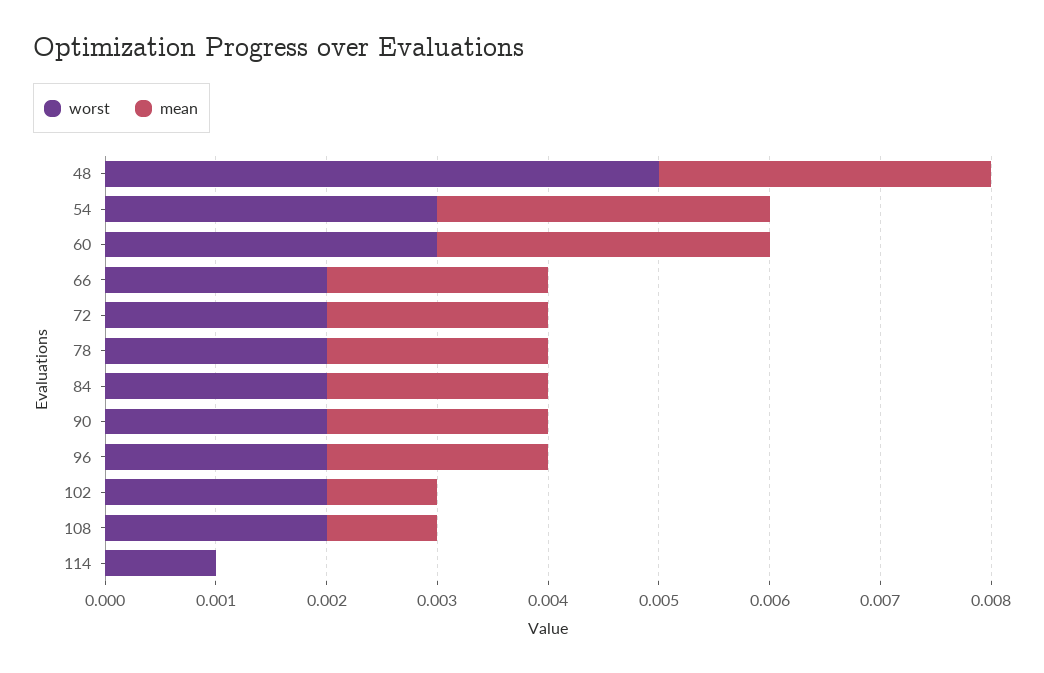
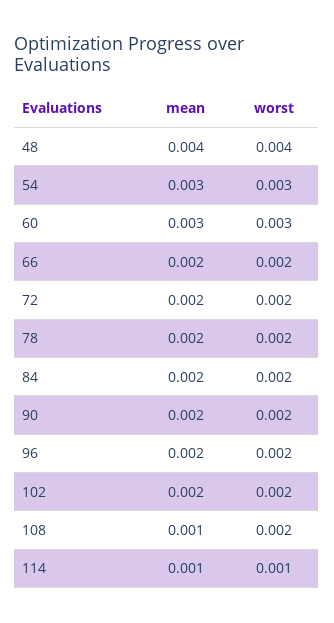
  {
    "worst": {
-     "48": 0.005,
+     "48": 0.004,
      "54": 0.003,
      "60": 0.003,
      "66": 0.002,
      "72": 0.002,
      "78": 0.002,
      "84": 0.002,
      "90": 0.002,
      "96": 0.002,
      "102": 0.002,
      "108": 0.002,
      "114": 0.001
    },
    "mean": {
-     "48": 0.003,
+     "48": 0.004,
      "54": 0.003,
      "60": 0.003,
      "66": 0.002,
      "72": 0.002,
      "78": 0.002,
      "84": 0.002,
      "90": 0.002,
      "96": 0.002,
-     "102": 0.001,
+     "102": 0.002,
      "108": 0.001,
-     "114": 0
+     "114": 0.001
    }
  }

